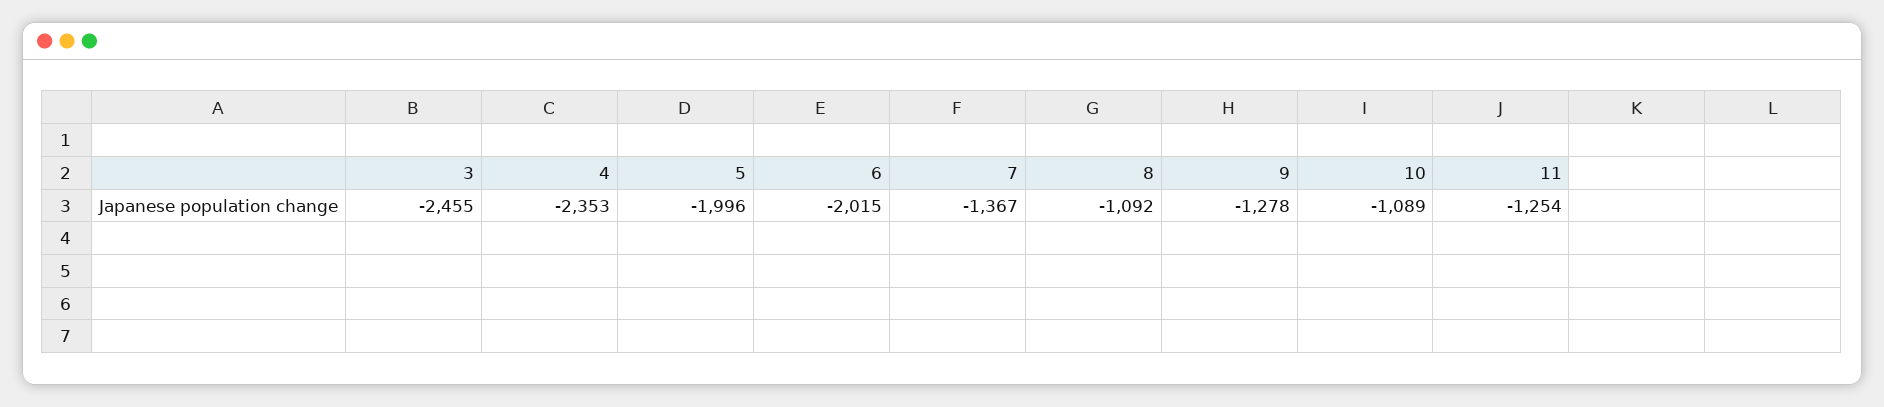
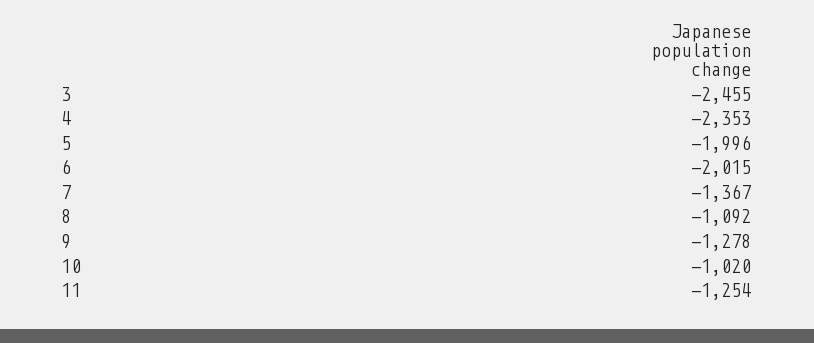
  {
    "3": -2455,
    "4": -2353,
    "5": -1996,
    "6": -2015,
    "7": -1367,
    "8": -1092,
    "9": -1278,
-   "10": -1089,
+   "10": -1020,
    "11": -1254
  }

